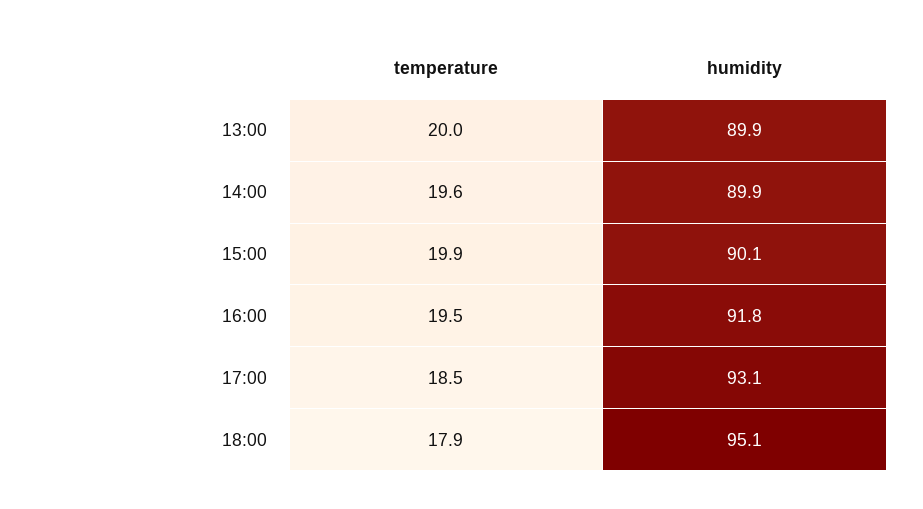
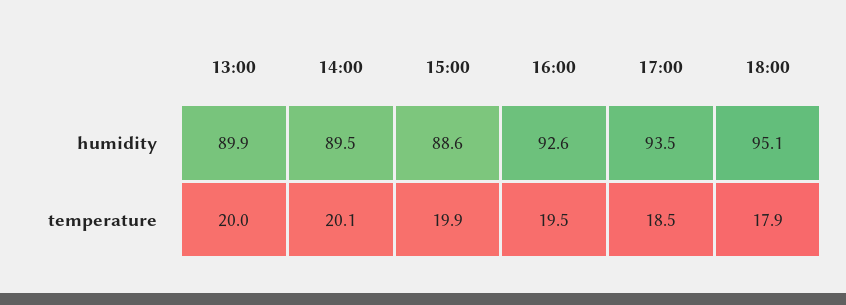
  {
    "temperature": {
      "13:00": 20,
-     "14:00": 19.6,
+     "14:00": 20.1,
      "15:00": 19.9,
      "16:00": 19.5,
      "17:00": 18.5,
      "18:00": 17.9
    },
    "humidity": {
      "13:00": 89.9,
-     "14:00": 89.9,
+     "14:00": 89.5,
-     "15:00": 90.1,
+     "15:00": 88.6,
-     "16:00": 91.8,
+     "16:00": 92.6,
-     "17:00": 93.1,
+     "17:00": 93.5,
      "18:00": 95.1
    }
  }

